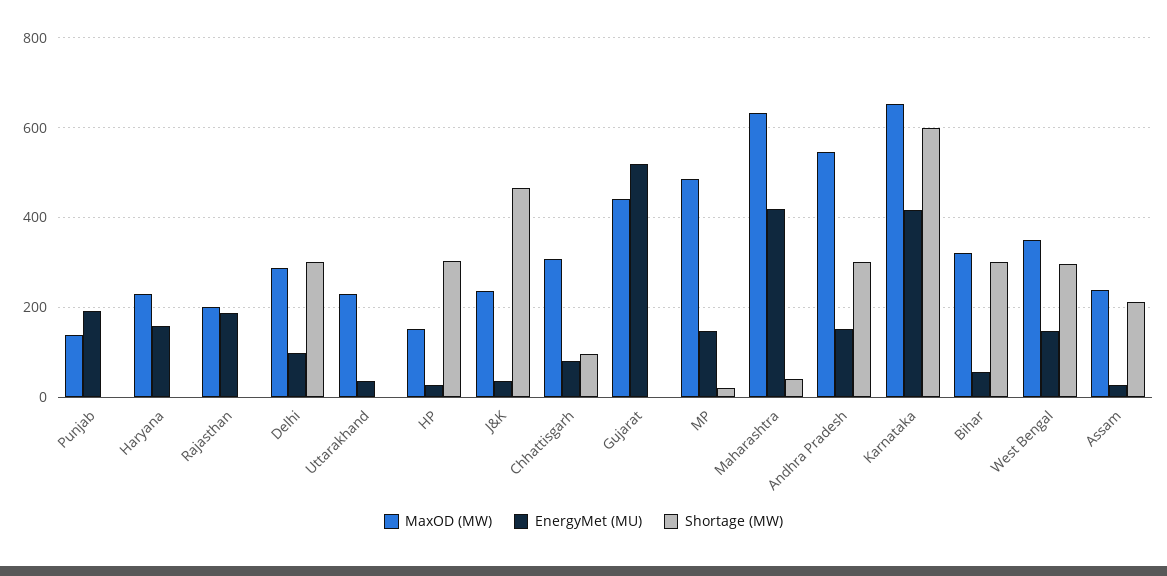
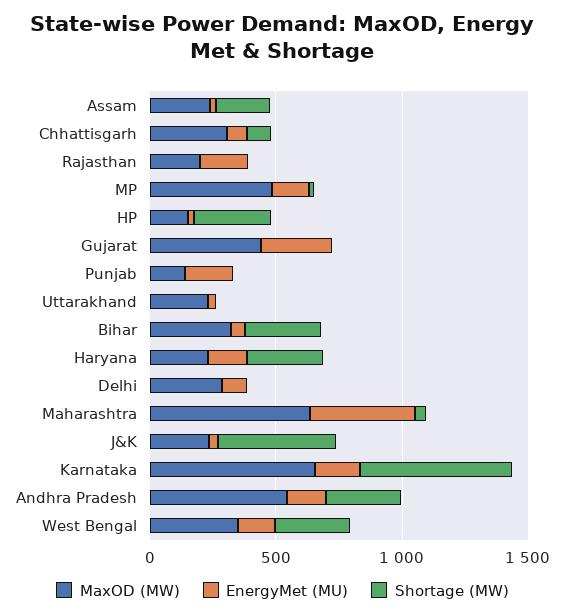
  {
    "MaxOD (MW)": {
      "Punjab": 140,
      "Haryana": 220,
      "Rajasthan": 200,
      "Delhi": 280,
      "Uttarakhand": 220,
      "HP": 160,
      "J&K": 240,
      "Chhattisgarh": 300,
      "Gujarat": 440,
      "MP": 480,
      "Maharashtra": 640,
      "Andhra Pradesh": 540,
      "Karnataka": 660,
      "Bihar": 320,
      "West Bengal": 360,
      "Assam": 240
    },
    "EnergyMet (MU)": {
      "Punjab": 200,
      "Haryana": 160,
      "Rajasthan": 180,
      "Delhi": 100,
      "Uttarakhand": 40,
      "HP": 20,
      "J&K": 40,
      "Chhattisgarh": 80,
-     "Gujarat": 520,
+     "Gujarat": 300,
      "MP": 140,
      "Maharashtra": 420,
      "Andhra Pradesh": 160,
-     "Karnataka": 420,
+     "Karnataka": 200,
      "Bihar": 60,
      "West Bengal": 140,
      "Assam": 20
    },
    "Shortage (MW)": {
      "Punjab": 0,
-     "Haryana": 0,
+     "Haryana": 300,
      "Rajasthan": 0,
-     "Delhi": 300,
+     "Delhi": 0,
      "Uttarakhand": 0,
      "HP": 300,
      "J&K": 460,
      "Chhattisgarh": 100,
      "Gujarat": 0,
      "MP": 20,
      "Maharashtra": 40,
      "Andhra Pradesh": 300,
      "Karnataka": 600,
      "Bihar": 300,
      "West Bengal": 300,
      "Assam": 220
    }
  }

